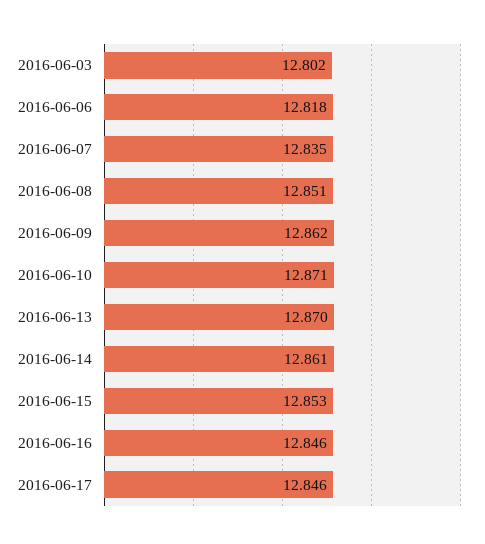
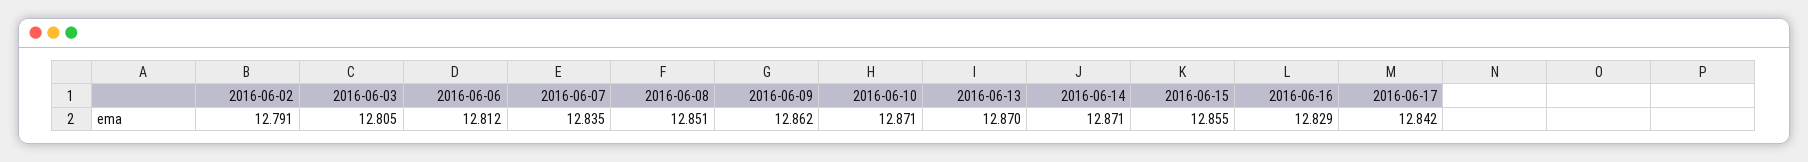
  {
-   "2016-06-03": 12.802,
+   "2016-06-03": 12.805,
-   "2016-06-06": 12.818,
+   "2016-06-06": 12.812,
    "2016-06-07": 12.835,
    "2016-06-08": 12.851,
    "2016-06-09": 12.862,
    "2016-06-10": 12.871,
    "2016-06-13": 12.87,
-   "2016-06-14": 12.861,
+   "2016-06-14": 12.871,
-   "2016-06-15": 12.853,
+   "2016-06-15": 12.855,
-   "2016-06-16": 12.846,
+   "2016-06-16": 12.829,
-   "2016-06-17": 12.846
+   "2016-06-17": 12.842,
+   "2016-06-02": 12.791
  }

